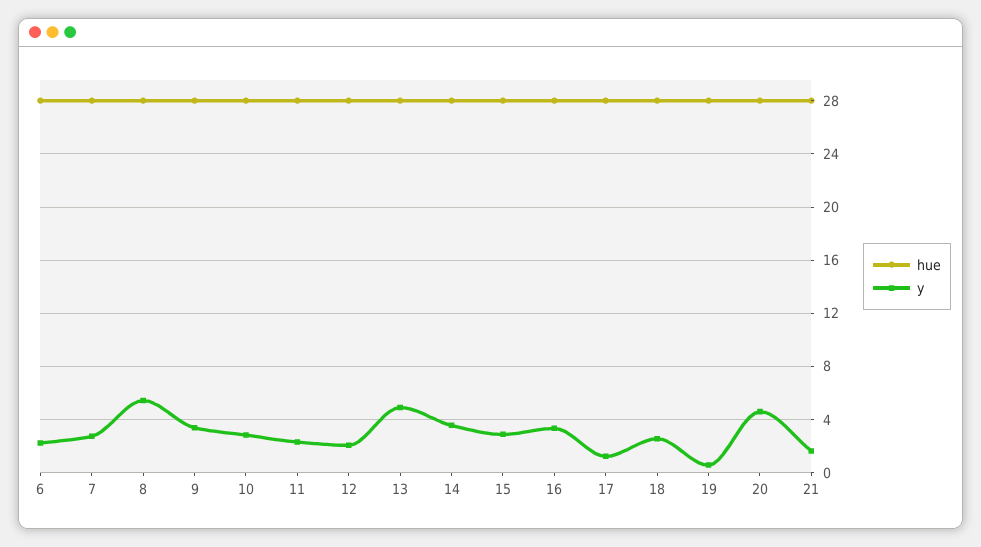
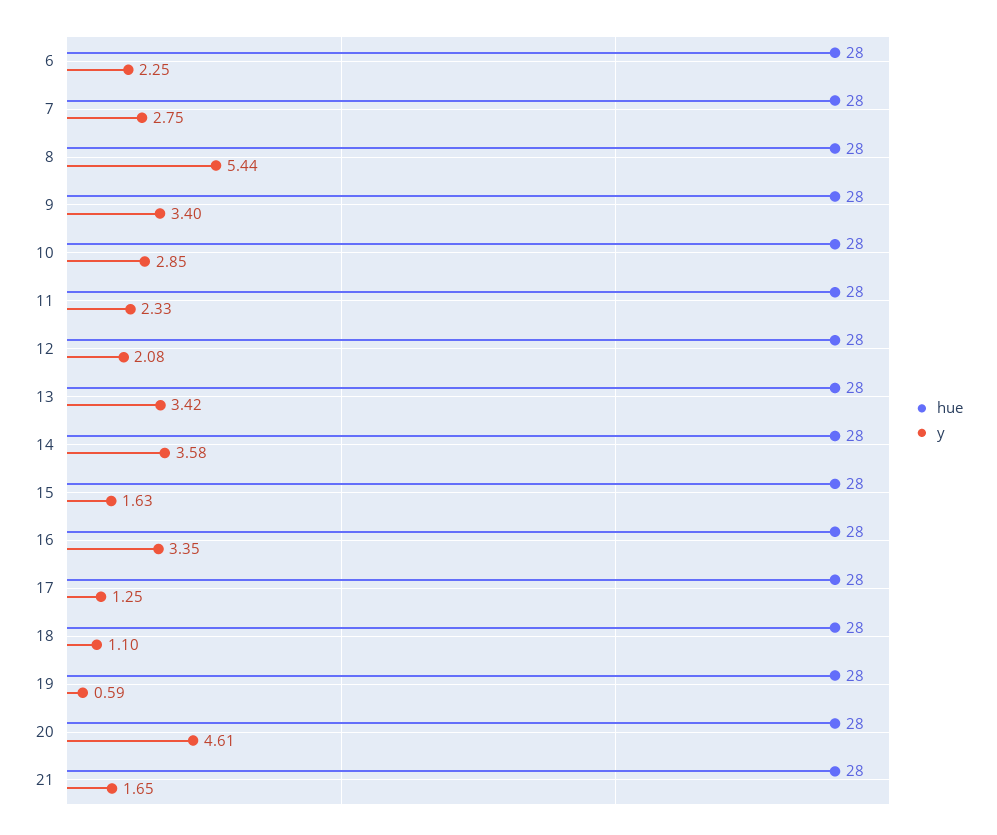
  {
    "hue": {
      "6": 28,
      "7": 28,
      "8": 28,
      "9": 28,
      "10": 28,
      "11": 28,
      "12": 28,
      "13": 28,
      "14": 28,
      "15": 28,
      "16": 28,
      "17": 28,
      "18": 28,
      "19": 28,
      "20": 28,
      "21": 28
    },
    "y": {
      "6": 2.25,
      "7": 2.75,
      "8": 5.44,
      "9": 3.4,
      "10": 2.85,
      "11": 2.33,
      "12": 2.08,
-     "13": 5,
+     "13": 3.42,
      "14": 3.58,
-     "15": 3,
+     "15": 1.63,
      "16": 3.35,
      "17": 1.25,
-     "18": 2.5,
+     "18": 1.1,
      "19": 0.59,
      "20": 4.61,
      "21": 1.65
    }
  }

